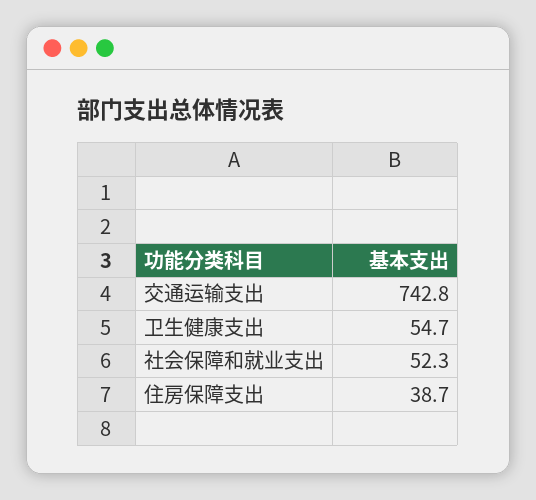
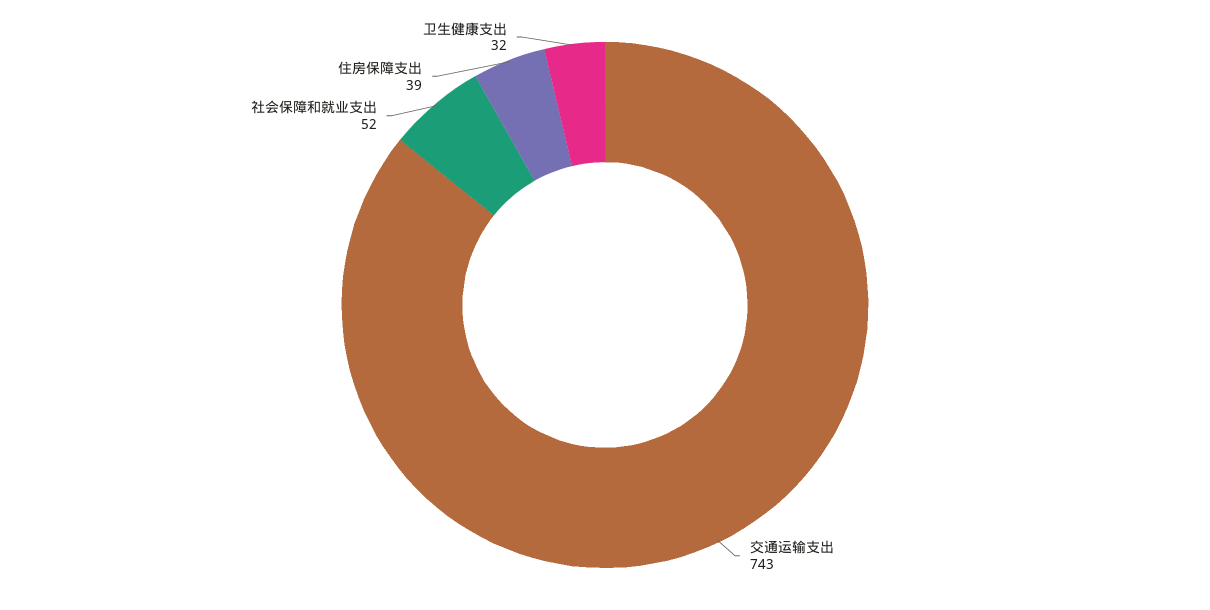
  {
    "交通运输支出": 742.8,
-   "卫生健康支出": 54.7,
+   "卫生健康支出": 32,
    "社会保障和就业支出": 52.3,
    "住房保障支出": 38.7
  }

